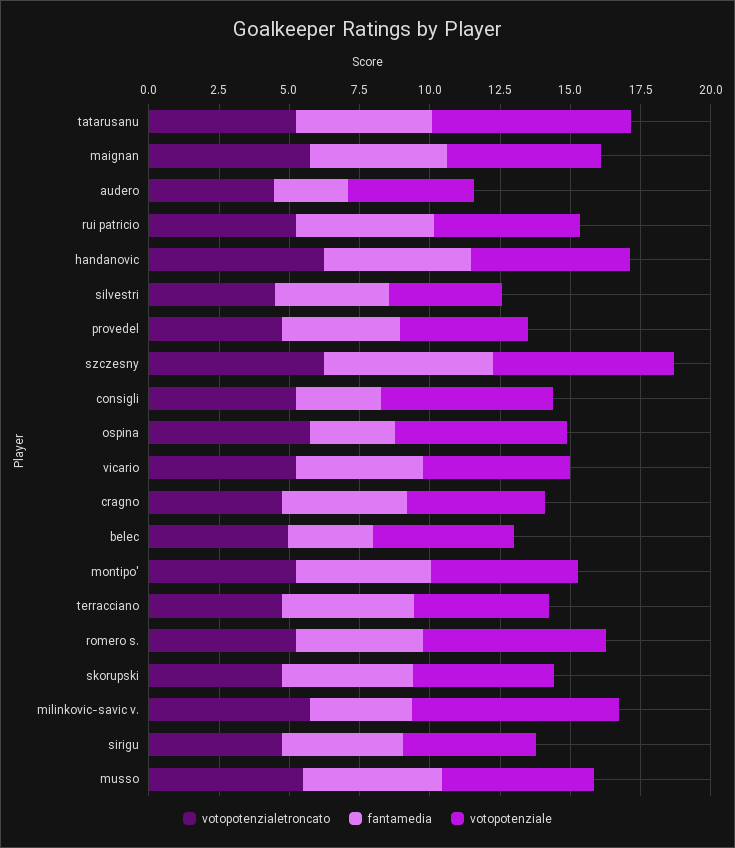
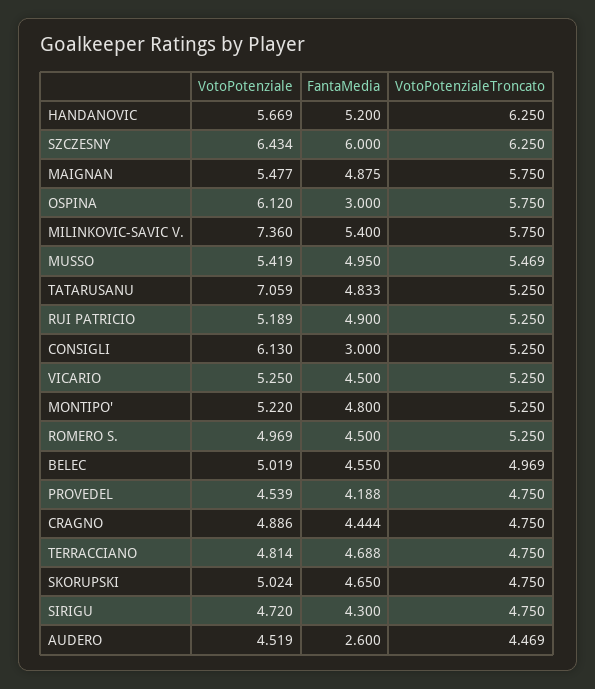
  {
    "votopotenzialetroncato": {
      "tatarusanu": 5.25,
      "maignan": 5.75,
      "audero": 4.469,
      "rui patricio": 5.25,
      "handanovic": 6.25,
-     "silvestri": 4.5,
      "provedel": 4.75,
      "szczesny": 6.25,
      "consigli": 5.25,
      "ospina": 5.75,
      "vicario": 5.25,
      "cragno": 4.75,
      "belec": 4.969,
      "montipo'": 5.25,
      "terracciano": 4.75,
      "romero s.": 5.25,
      "skorupski": 4.75,
      "milinkovic-savic v.": 5.75,
      "sirigu": 4.75,
      "musso": 5.469
    },
    "fantamedia": {
      "tatarusanu": 4.833,
      "maignan": 4.875,
      "audero": 2.6,
      "rui patricio": 4.9,
      "handanovic": 5.2,
-     "silvestri": 4,
      "provedel": 4.188,
      "szczesny": 6,
      "consigli": 3,
      "ospina": 3,
      "vicario": 4.5,
      "cragno": 4.444,
-     "belec": 3,
+     "belec": 4.55,
      "montipo'": 4.8,
      "terracciano": 4.688,
      "romero s.": 4.5,
      "skorupski": 4.65,
-     "milinkovic-savic v.": 3.5,
+     "milinkovic-savic v.": 5.4,
      "sirigu": 4.3,
      "musso": 4.95
    },
    "votopotenziale": {
      "tatarusanu": 7.059,
      "maignan": 5.477,
      "audero": 4.519,
      "rui patricio": 5.189,
      "handanovic": 5.669,
-     "silvestri": 4,
      "provedel": 4.539,
      "szczesny": 6.434,
      "consigli": 6.13,
      "ospina": 6.12,
      "vicario": 5.25,
      "cragno": 4.886,
      "belec": 5.019,
      "montipo'": 5.22,
      "terracciano": 4.814,
-     "romero s.": 6.5,
+     "romero s.": 4.969,
      "skorupski": 5.024,
      "milinkovic-savic v.": 7.36,
      "sirigu": 4.72,
      "musso": 5.419
    }
  }

